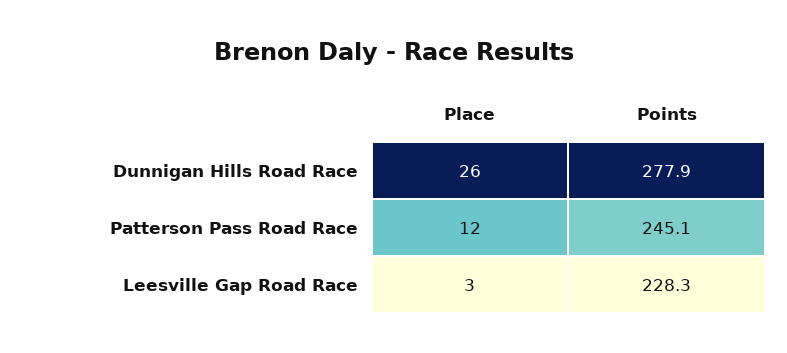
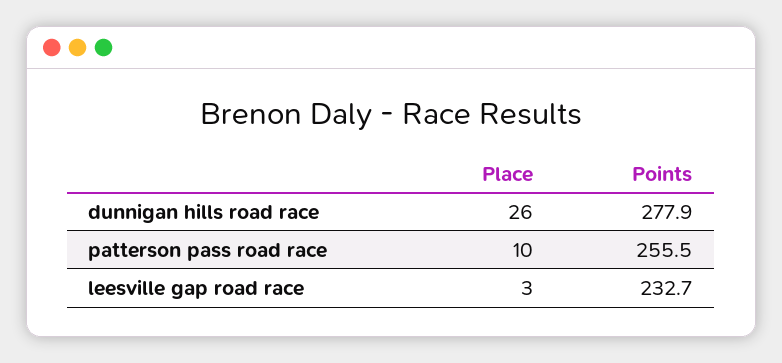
  {
    "Place": {
      "Dunnigan Hills Road Race": 26,
-     "Patterson Pass Road Race": 12,
+     "Patterson Pass Road Race": 10,
      "Leesville Gap Road Race": 3
    },
    "Points": {
      "Dunnigan Hills Road Race": 277.9,
-     "Patterson Pass Road Race": 245.1,
+     "Patterson Pass Road Race": 255.5,
-     "Leesville Gap Road Race": 228.3
+     "Leesville Gap Road Race": 232.7
    }
  }

